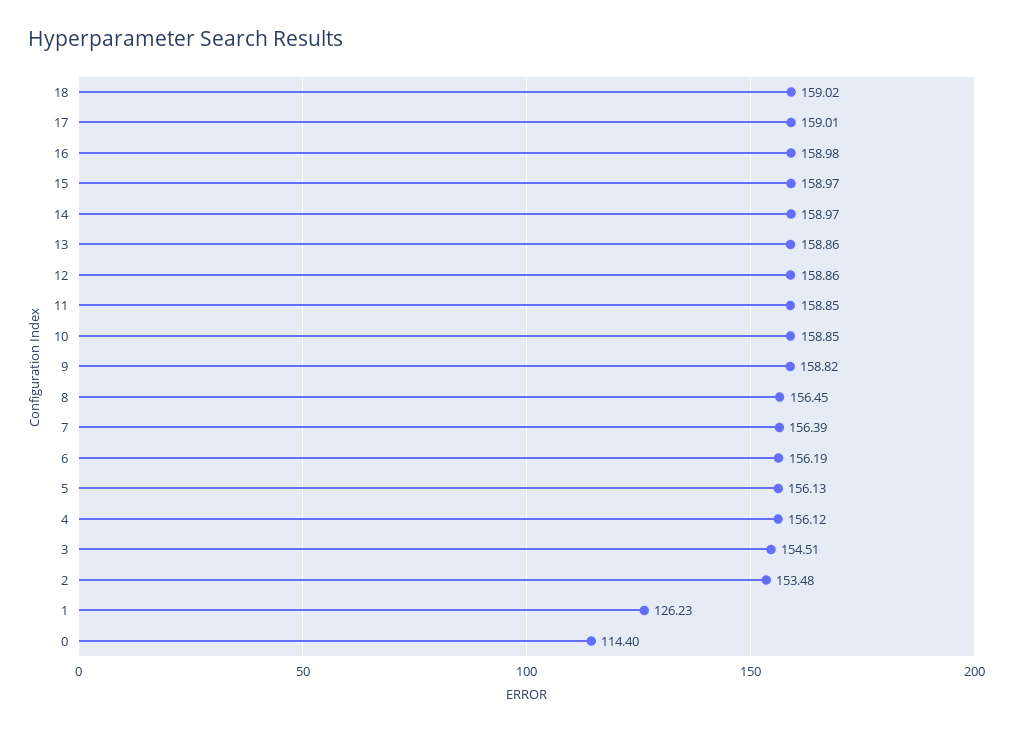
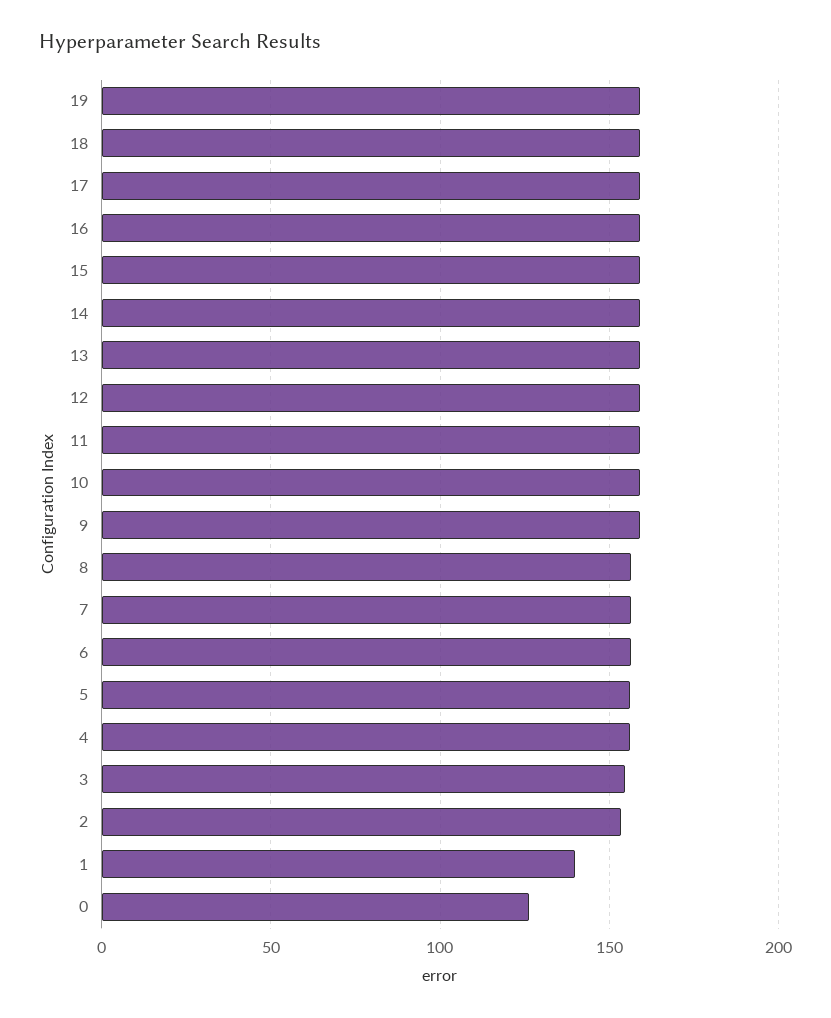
  {
    "18": 159.02,
    "17": 159.01,
    "16": 158.98,
    "15": 158.97,
    "14": 158.97,
    "13": 158.86,
    "12": 158.86,
    "11": 158.85,
    "10": 158.85,
    "9": 158.82,
    "8": 156.45,
    "7": 156.39,
    "6": 156.19,
    "5": 156.13,
    "4": 156.12,
    "3": 154.51,
    "2": 153.48,
-   "1": 126.23,
+   "1": 140,
-   "0": 114.4
+   "0": 125,
+   "19": 160
  }

